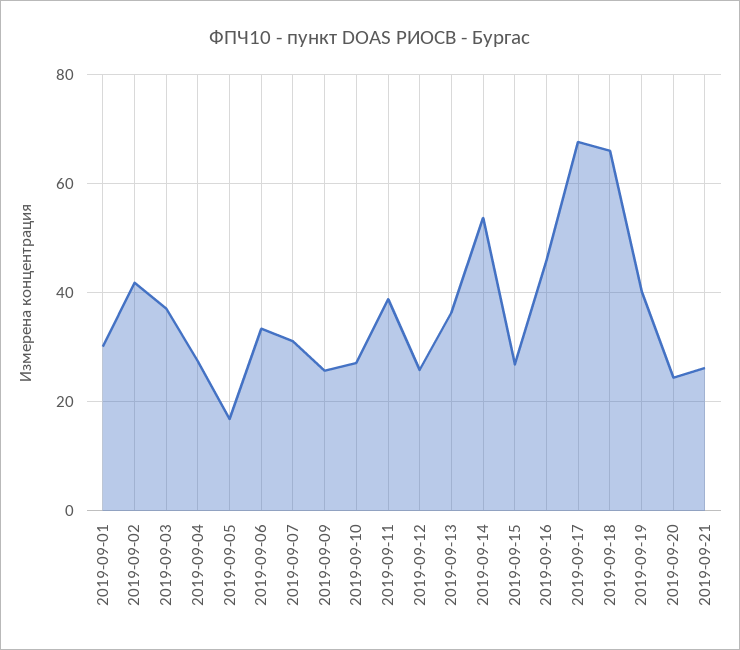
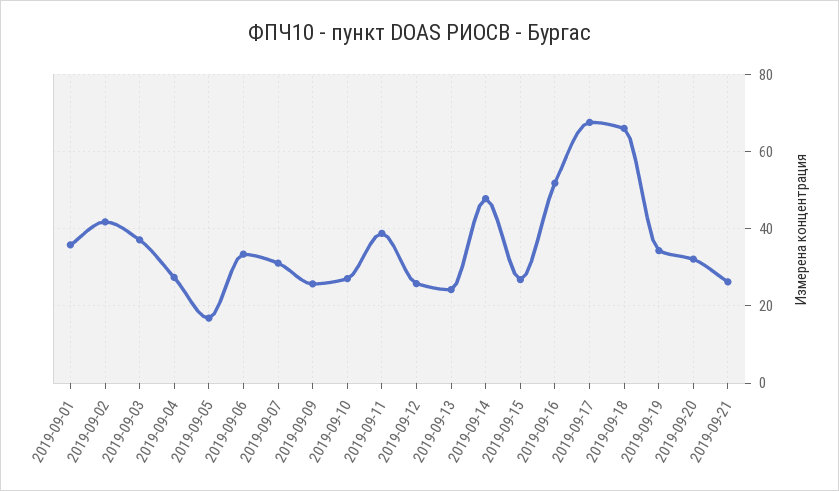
  {
-   "2019-09-01": 30,
+   "2019-09-01": 36,
    "2019-09-02": 42,
    "2019-09-03": 38,
    "2019-09-04": 28,
    "2019-09-05": 16,
    "2019-09-06": 34,
    "2019-09-07": 32,
    "2019-09-09": 26,
    "2019-09-10": 28,
    "2019-09-11": 38,
    "2019-09-12": 26,
-   "2019-09-13": 36,
+   "2019-09-13": 24,
-   "2019-09-14": 54,
+   "2019-09-14": 48,
    "2019-09-15": 26,
-   "2019-09-16": 46,
+   "2019-09-16": 52,
    "2019-09-17": 68,
    "2019-09-18": 66,
-   "2019-09-19": 40,
+   "2019-09-19": 34,
-   "2019-09-20": 24,
+   "2019-09-20": 32,
    "2019-09-21": 26
  }

